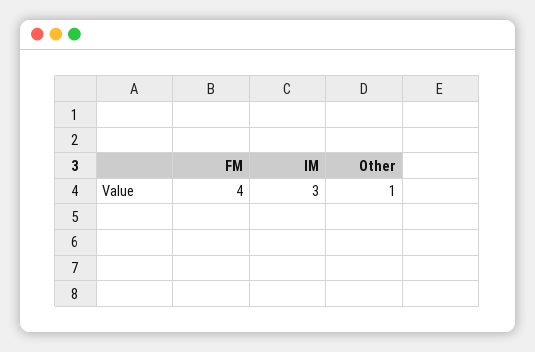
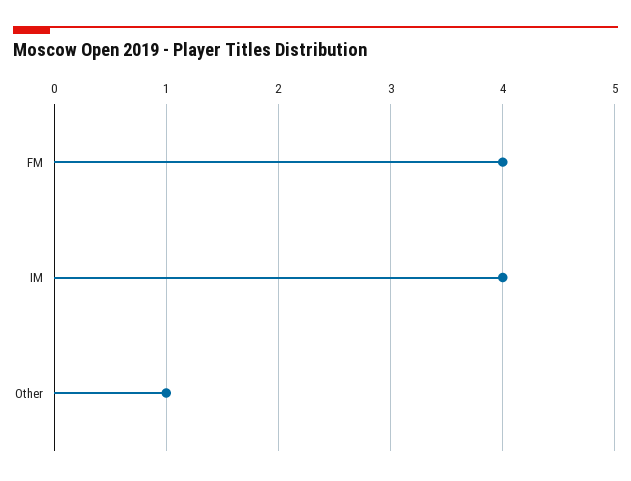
  {
    "FM": 4,
-   "IM": 3,
+   "IM": 4,
    "Other": 1
  }

